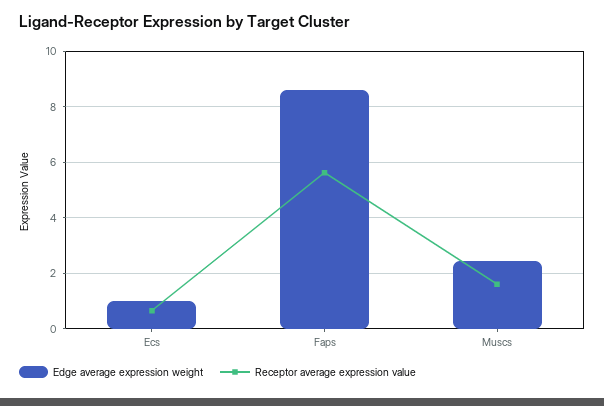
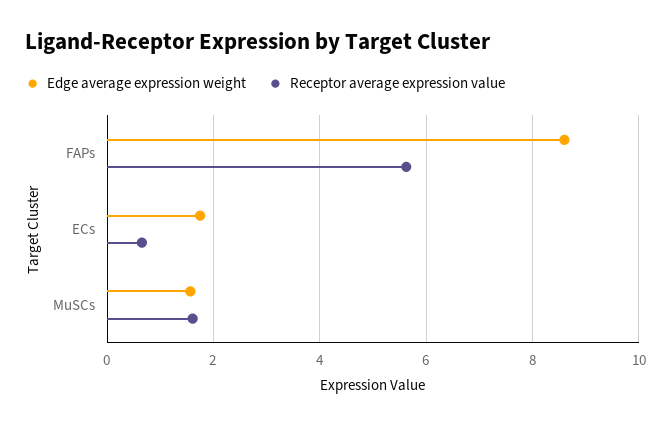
  {
    "Edge average expression weight": {
-     "Ecs": 1,
+     "Ecs": 1.8,
      "Faps": 8.6,
-     "Muscs": 2.5
+     "Muscs": 1.6
    },
    "Receptor average expression value": {
      "Ecs": 0.6,
      "Faps": 5.6,
      "Muscs": 1.6
    }
  }

